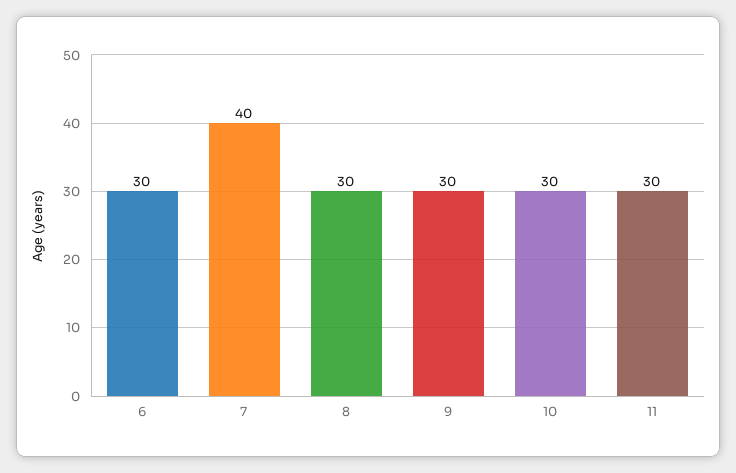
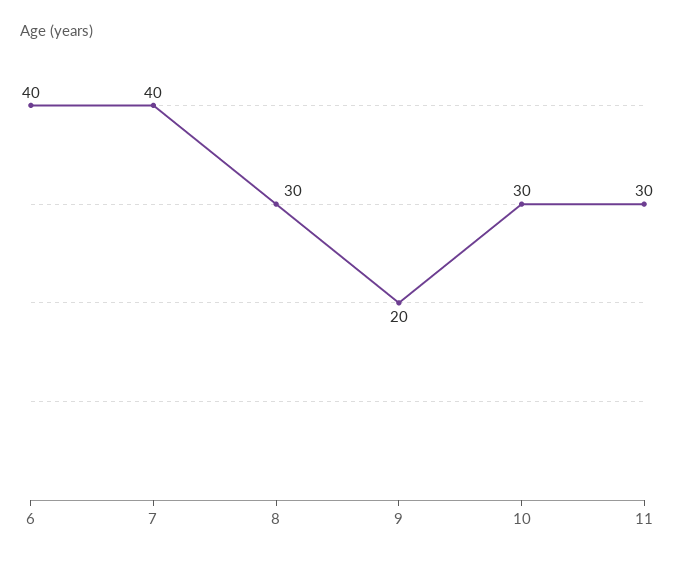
  {
-   "6": 30,
+   "6": 40,
    "7": 40,
    "8": 30,
-   "9": 30,
+   "9": 20,
    "10": 30,
    "11": 30
  }

